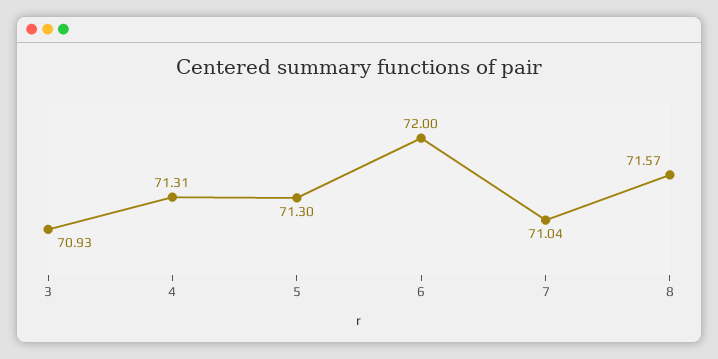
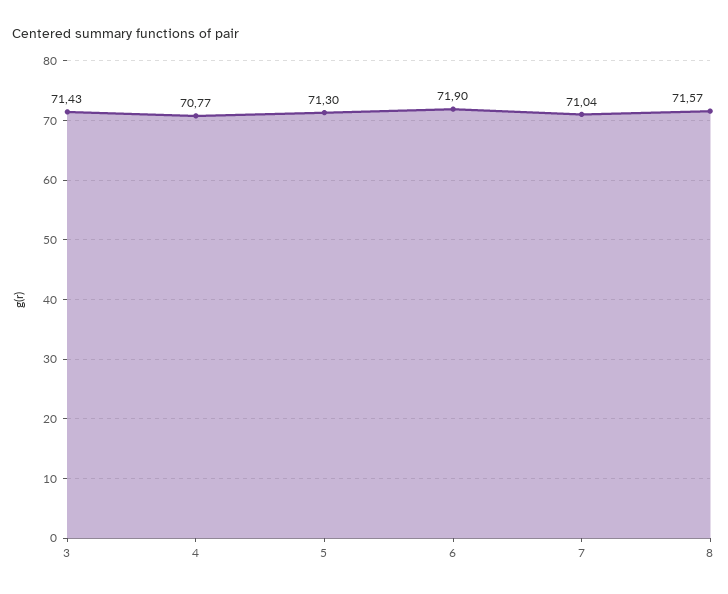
  {
-   "3": 70.93,
+   "3": 71.43,
-   "4": 71.31,
+   "4": 70.77,
    "5": 71.3,
-   "6": 72,
+   "6": 71.9,
    "7": 71.04,
    "8": 71.57
  }

